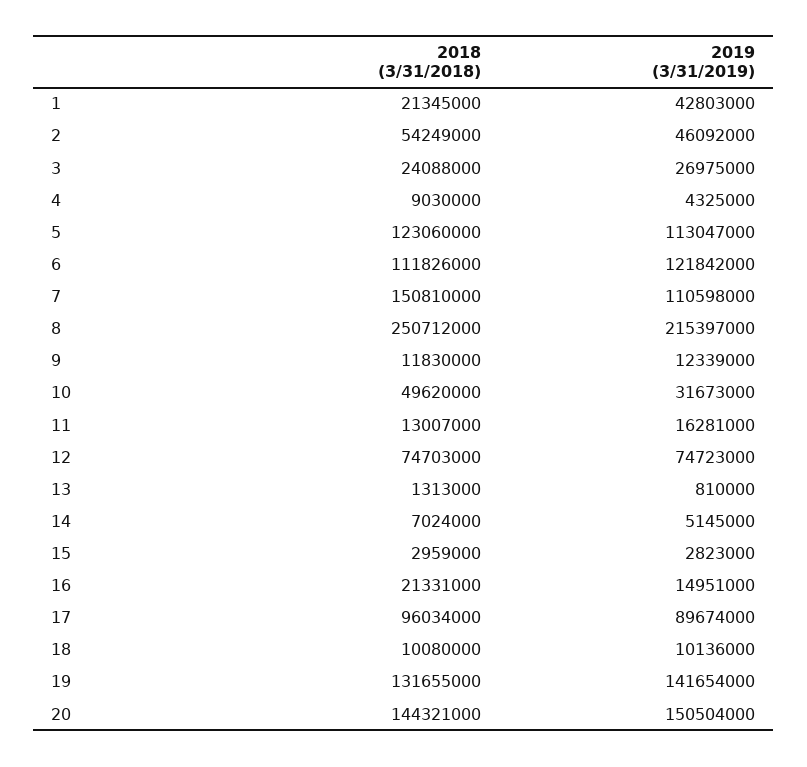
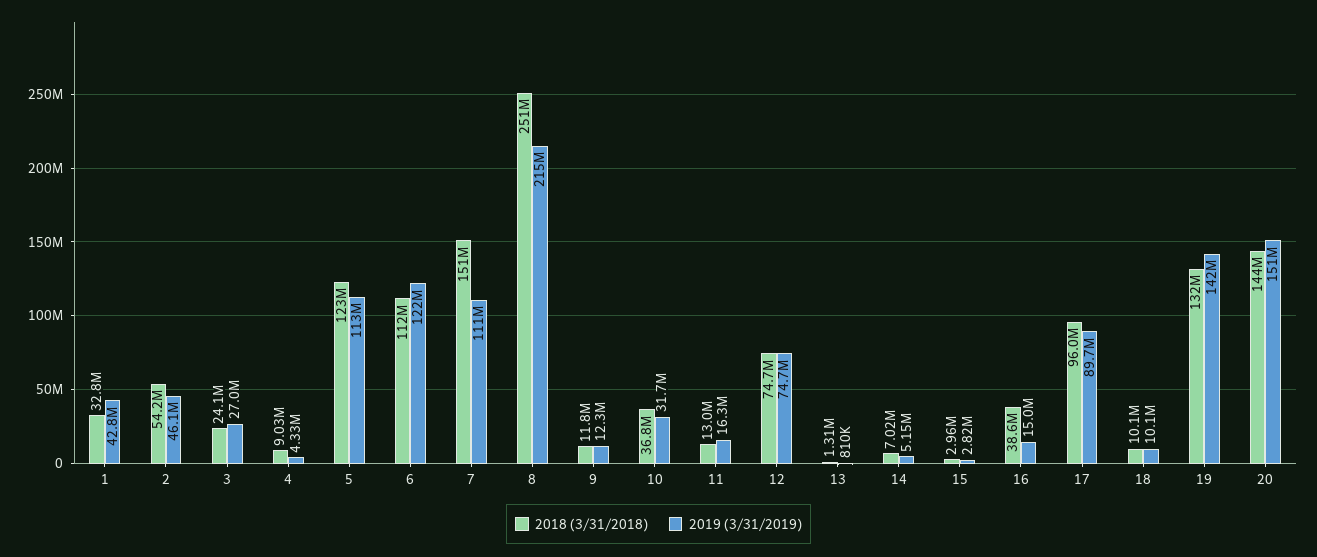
  {
    "2018 (3/31/2018)": {
-     "1": 21345000,
+     "1": 32800000,
      "2": 54249000,
      "3": 24088000,
      "4": 9030000,
      "5": 123060000,
      "6": 111826000,
      "7": 150810000,
      "8": 250712000,
      "9": 11830000,
-     "10": 49620000,
+     "10": 36800000,
      "11": 13007000,
      "12": 74703000,
      "13": 1313000,
      "14": 7024000,
      "15": 2959000,
-     "16": 21331000,
+     "16": 38600000,
      "17": 96034000,
      "18": 10080000,
      "19": 131655000,
      "20": 144321000
    },
    "2019 (3/31/2019)": {
      "1": 42803000,
      "2": 46092000,
      "3": 26975000,
      "4": 4325000,
      "5": 113047000,
      "6": 121842000,
      "7": 110598000,
      "8": 215397000,
      "9": 12339000,
      "10": 31673000,
      "11": 16281000,
      "12": 74723000,
      "13": 810000,
      "14": 5145000,
      "15": 2823000,
      "16": 14951000,
      "17": 89674000,
      "18": 10136000,
      "19": 141654000,
      "20": 150504000
    }
  }

